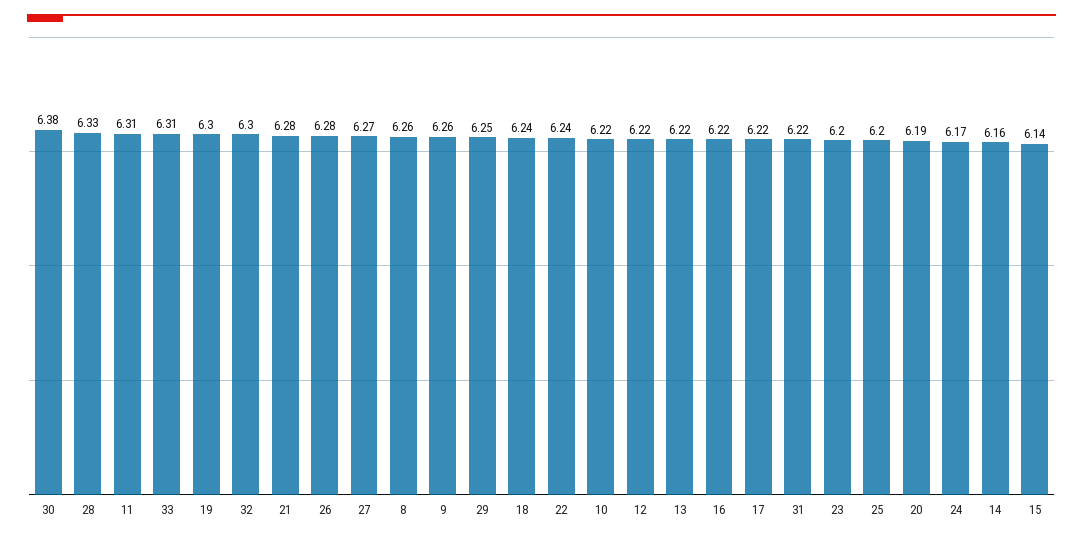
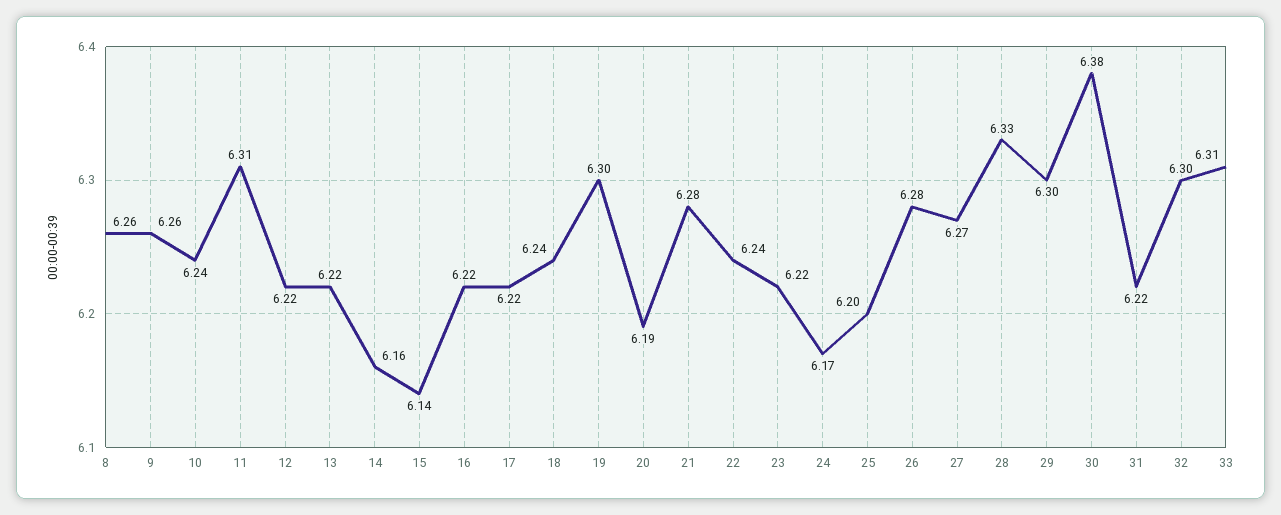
  {
    "30": 6.38,
    "28": 6.33,
    "11": 6.31,
    "33": 6.31,
    "19": 6.3,
    "32": 6.3,
    "21": 6.28,
    "26": 6.28,
    "27": 6.27,
    "8": 6.26,
    "9": 6.26,
-   "29": 6.25,
+   "29": 6.3,
    "18": 6.24,
    "22": 6.24,
-   "10": 6.22,
+   "10": 6.24,
    "12": 6.22,
    "13": 6.22,
    "16": 6.22,
    "17": 6.22,
    "31": 6.22,
-   "23": 6.2,
+   "23": 6.22,
    "25": 6.2,
    "20": 6.19,
    "24": 6.17,
    "14": 6.16,
    "15": 6.14
  }

